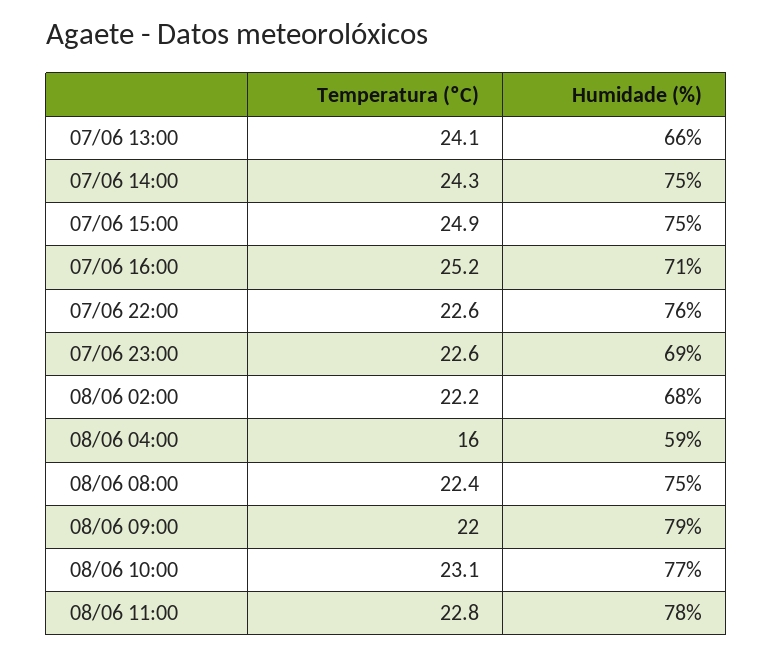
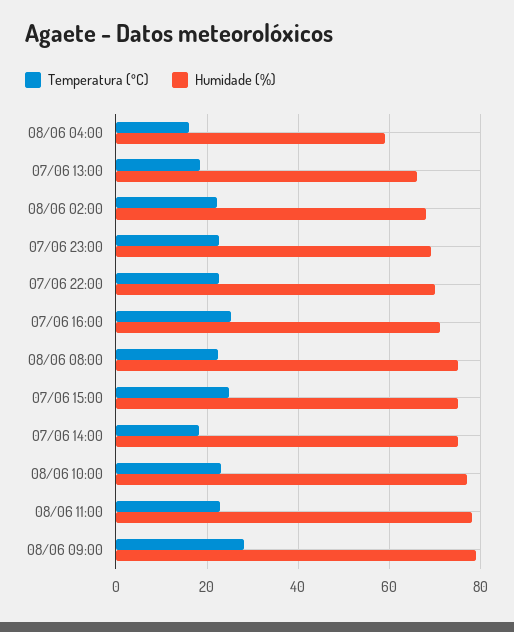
  {
    "Temperatura (ºC)": {
-     "07/06 13:00": 24.1,
+     "07/06 13:00": 18,
-     "07/06 14:00": 24.3,
+     "07/06 14:00": 18,
      "07/06 15:00": 24.9,
      "07/06 16:00": 25.2,
      "07/06 22:00": 22.6,
      "07/06 23:00": 22.6,
      "08/06 02:00": 22.2,
      "08/06 04:00": 16,
      "08/06 08:00": 22.4,
-     "08/06 09:00": 22,
+     "08/06 09:00": 28,
      "08/06 10:00": 23.1,
      "08/06 11:00": 22.8
    },
    "Humidade (%)": {
      "07/06 13:00": 66,
      "07/06 14:00": 75,
      "07/06 15:00": 75,
      "07/06 16:00": 71,
-     "07/06 22:00": 76,
+     "07/06 22:00": 70,
      "07/06 23:00": 69,
      "08/06 02:00": 68,
      "08/06 04:00": 59,
      "08/06 08:00": 75,
      "08/06 09:00": 79,
      "08/06 10:00": 77,
      "08/06 11:00": 78
    }
  }

